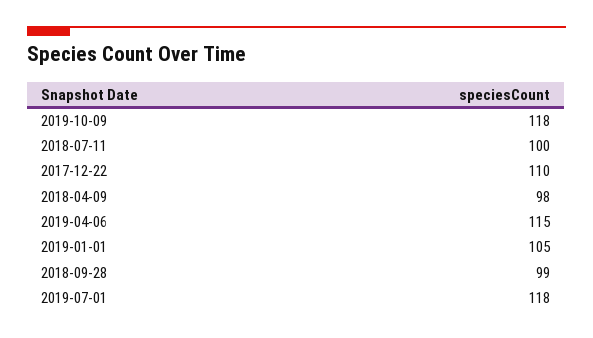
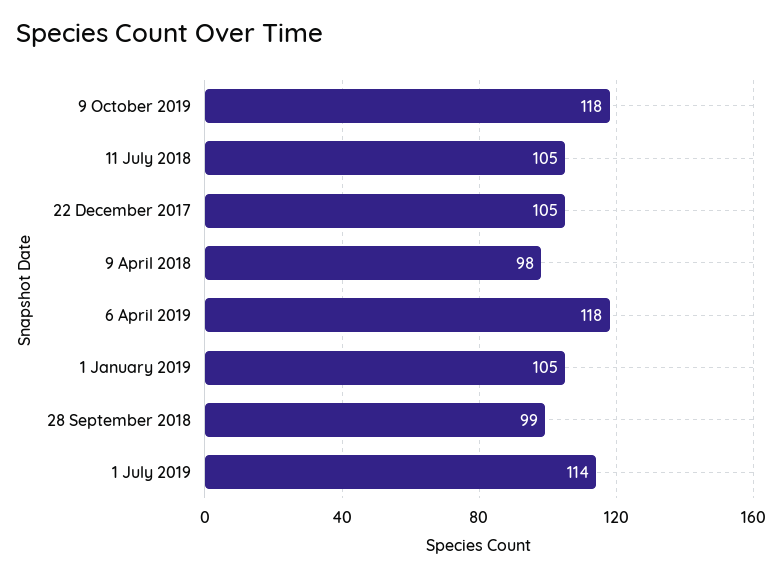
  {
    "2019-10-09": 118,
-   "2018-07-11": 100,
+   "2018-07-11": 105,
-   "2017-12-22": 110,
+   "2017-12-22": 105,
    "2018-04-09": 98,
-   "2019-04-06": 115,
+   "2019-04-06": 118,
    "2019-01-01": 105,
    "2018-09-28": 99,
-   "2019-07-01": 118
+   "2019-07-01": 114
  }

